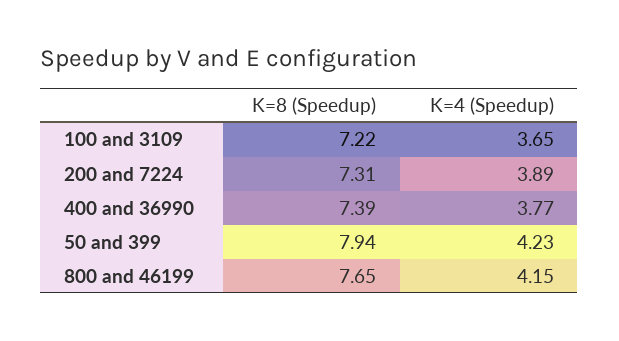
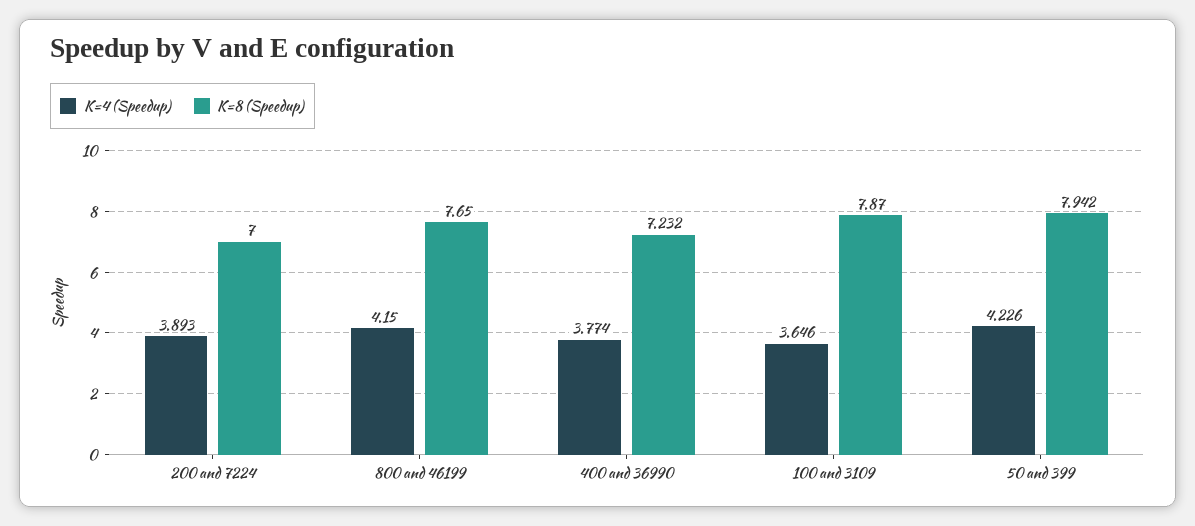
  {
    "K=8 (Speedup)": {
-     "100 and 3109": 7.22,
+     "100 and 3109": 7.87,
-     "200 and 7224": 7.31,
+     "200 and 7224": 7,
-     "400 and 36990": 7.39,
+     "400 and 36990": 7.232,
      "50 and 399": 7.942,
      "800 and 46199": 7.65
    },
    "K=4 (Speedup)": {
      "100 and 3109": 3.646,
      "200 and 7224": 3.893,
      "400 and 36990": 3.774,
      "50 and 399": 4.226,
      "800 and 46199": 4.15
    }
  }

